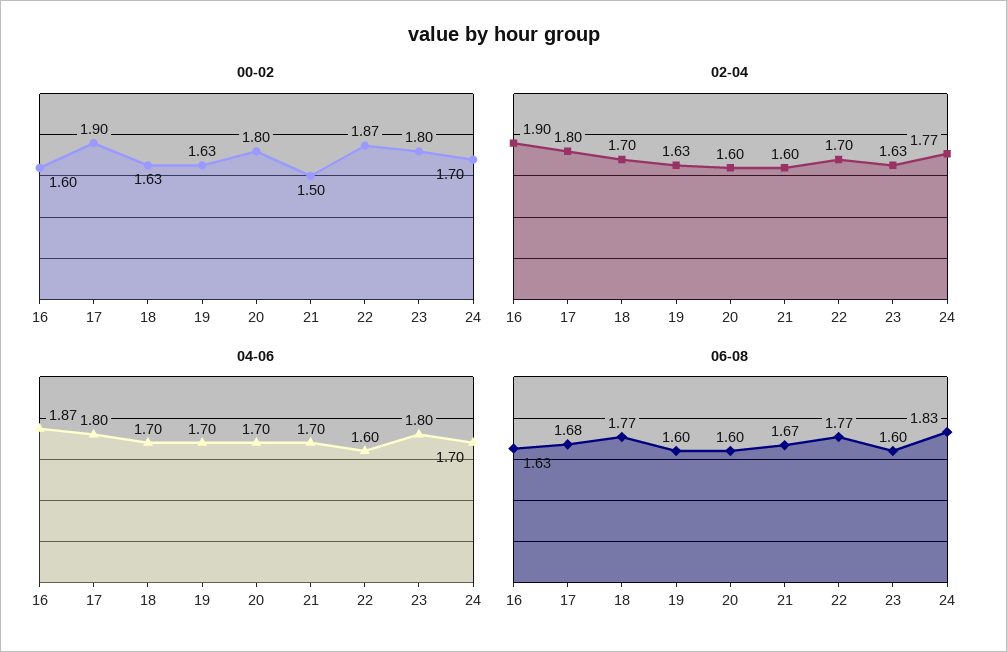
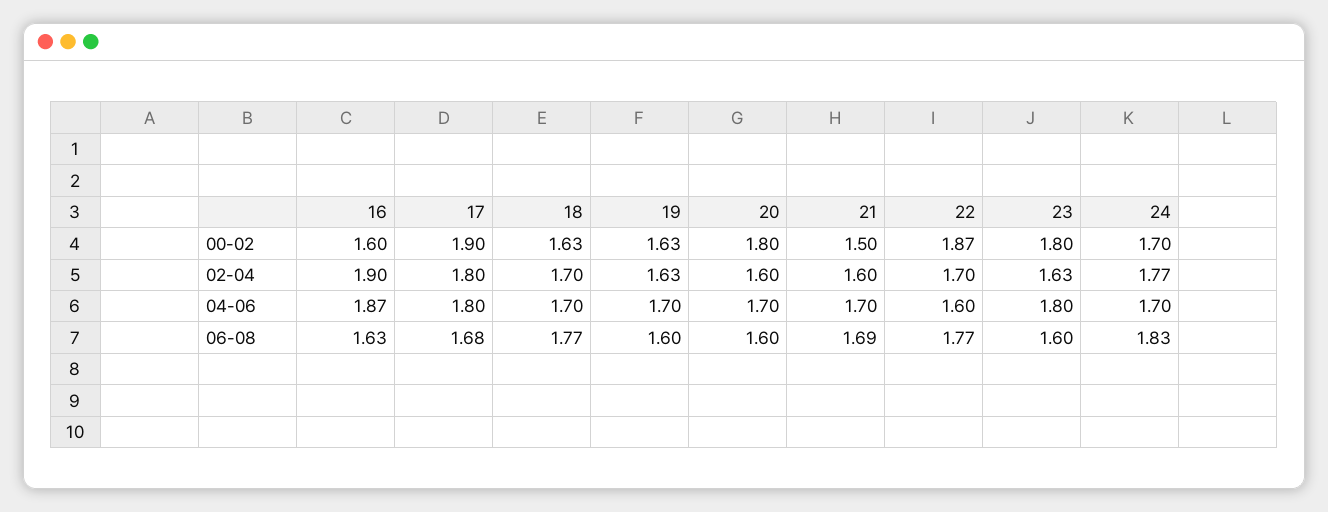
  {
    "00-02": {
      "16": 1.6,
      "17": 1.9,
      "18": 1.63,
      "19": 1.63,
      "20": 1.8,
      "21": 1.5,
      "22": 1.87,
      "23": 1.8,
      "24": 1.7
    },
    "02-04": {
      "16": 1.9,
      "17": 1.8,
      "18": 1.7,
      "19": 1.63,
      "20": 1.6,
      "21": 1.6,
      "22": 1.7,
      "23": 1.63,
      "24": 1.77
    },
    "04-06": {
      "16": 1.87,
      "17": 1.8,
      "18": 1.7,
      "19": 1.7,
      "20": 1.7,
      "21": 1.7,
      "22": 1.6,
      "23": 1.8,
      "24": 1.7
    },
    "06-08": {
      "16": 1.63,
      "17": 1.68,
      "18": 1.77,
      "19": 1.6,
      "20": 1.6,
-     "21": 1.67,
+     "21": 1.69,
      "22": 1.77,
      "23": 1.6,
      "24": 1.83
    }
  }

